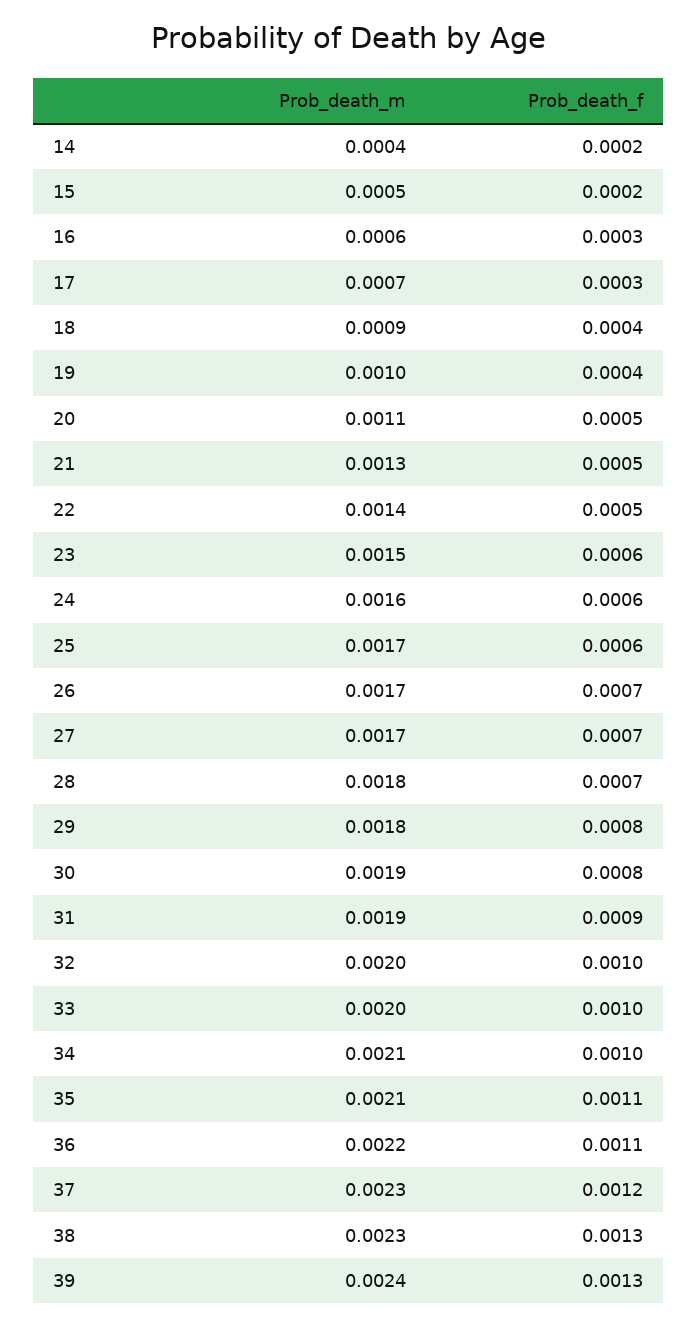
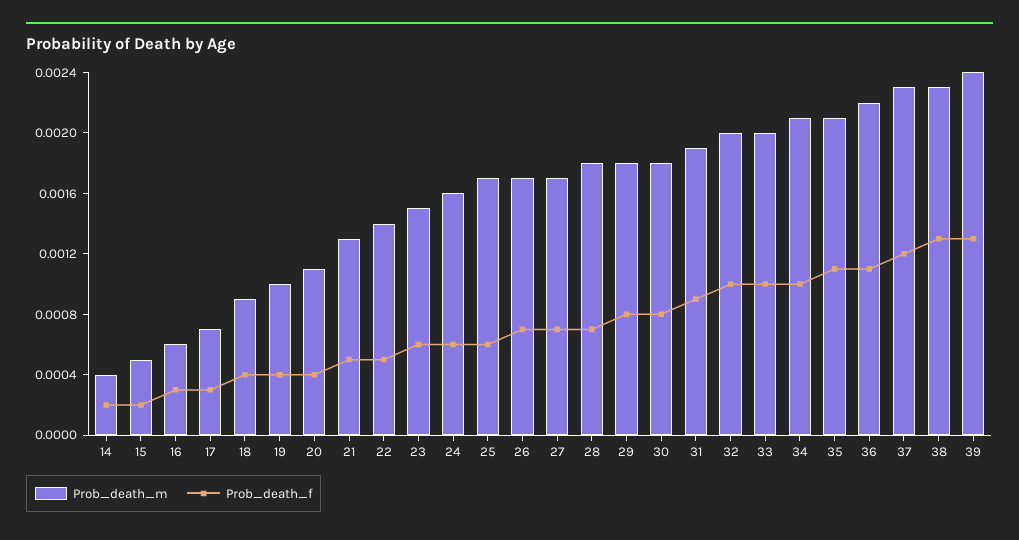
  {
    "Prob_death_m": {
      "14": 0.0004,
      "15": 0.0005,
      "16": 0.0006,
      "17": 0.0007,
      "18": 0.0009,
      "19": 0.001,
      "20": 0.0011,
      "21": 0.0013,
      "22": 0.0014,
      "23": 0.0015,
      "24": 0.0016,
      "25": 0.0017,
      "26": 0.0017,
      "27": 0.0017,
      "28": 0.0018,
      "29": 0.0018,
-     "30": 0.0019,
+     "30": 0.0018,
      "31": 0.0019,
      "32": 0.002,
      "33": 0.002,
      "34": 0.0021,
      "35": 0.0021,
      "36": 0.0022,
      "37": 0.0023,
      "38": 0.0023,
      "39": 0.0024
    },
    "Prob_death_f": {
      "14": 0.0002,
      "15": 0.0002,
      "16": 0.0003,
      "17": 0.0003,
      "18": 0.0004,
      "19": 0.0004,
-     "20": 0.0005,
+     "20": 0.0004,
      "21": 0.0005,
      "22": 0.0005,
      "23": 0.0006,
      "24": 0.0006,
      "25": 0.0006,
      "26": 0.0007,
      "27": 0.0007,
      "28": 0.0007,
      "29": 0.0008,
      "30": 0.0008,
      "31": 0.0009,
      "32": 0.001,
      "33": 0.001,
      "34": 0.001,
      "35": 0.0011,
      "36": 0.0011,
      "37": 0.0012,
      "38": 0.0013,
      "39": 0.0013
    }
  }

